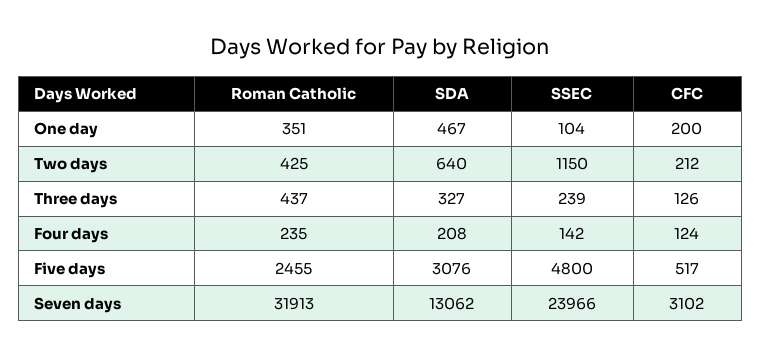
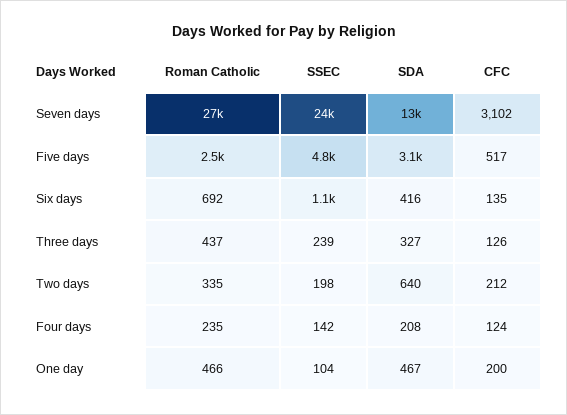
  {
    "Roman Catholic": {
-     "One day": 351,
+     "One day": 466,
-     "Two days": 425,
+     "Two days": 335,
      "Three days": 437,
      "Four days": 235,
      "Five days": 2455,
-     "Seven days": 31913
+     "Seven days": 27000,
+     "Six days": 692
    },
    "SDA": {
      "One day": 467,
      "Two days": 640,
      "Three days": 327,
      "Four days": 208,
      "Five days": 3076,
-     "Seven days": 13062
+     "Seven days": 13062,
+     "Six days": 416
    },
    "SSEC": {
      "One day": 104,
-     "Two days": 1150,
+     "Two days": 198,
      "Three days": 239,
      "Four days": 142,
      "Five days": 4800,
-     "Seven days": 23966
+     "Seven days": 23966,
+     "Six days": 1100
    },
    "CFC": {
      "One day": 200,
      "Two days": 212,
      "Three days": 126,
      "Four days": 124,
      "Five days": 517,
-     "Seven days": 3102
+     "Seven days": 3102,
+     "Six days": 135
    }
  }

